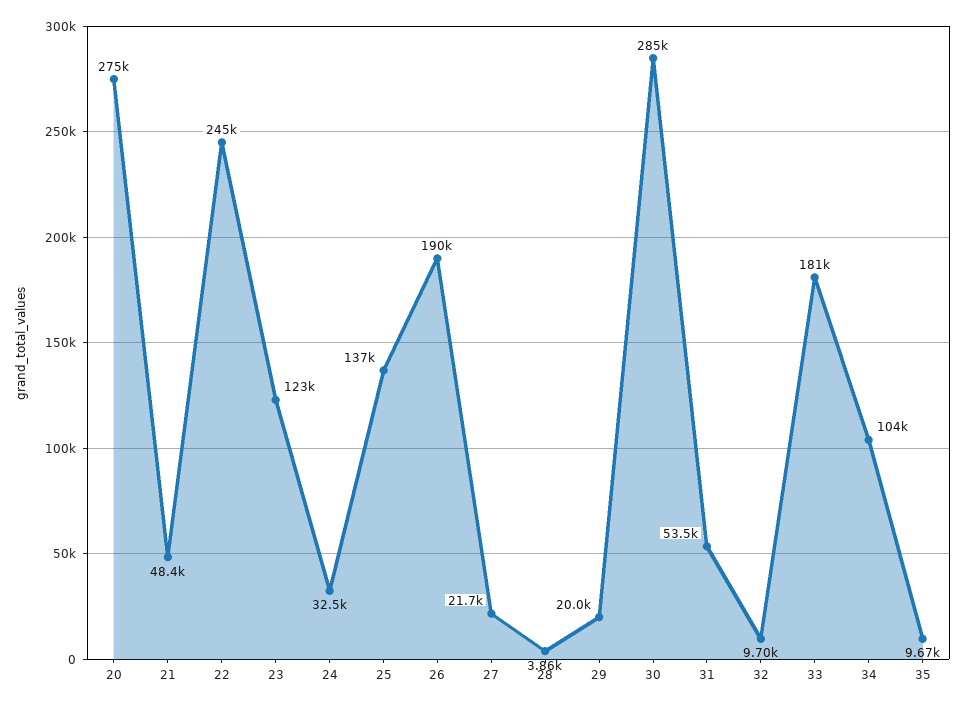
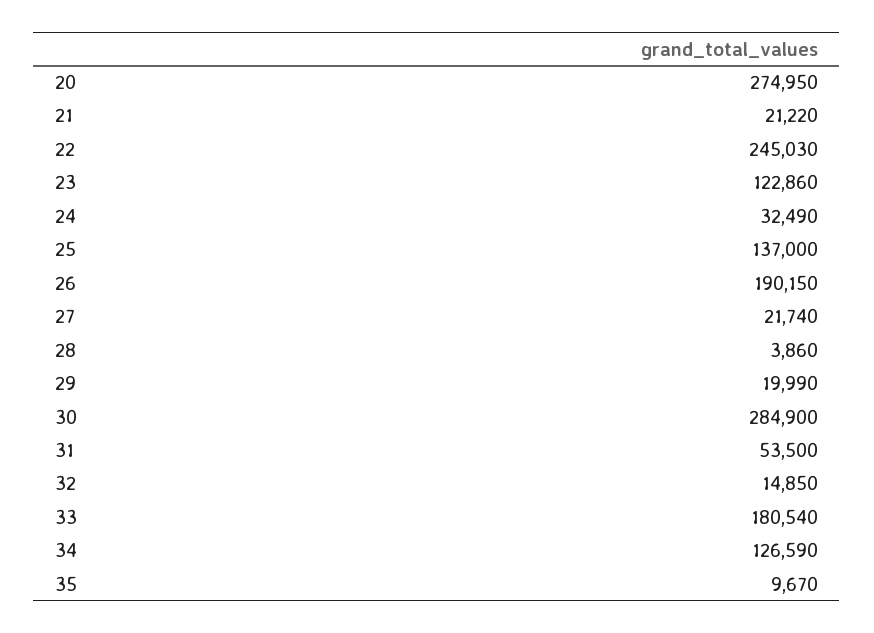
  {
    "20": 274950,
-   "21": 48400,
+   "21": 21220,
    "22": 245030,
    "23": 122860,
    "24": 32490,
    "25": 137000,
    "26": 190150,
    "27": 21740,
    "28": 3860,
    "29": 19990,
    "30": 284900,
    "31": 53500,
-   "32": 9700,
+   "32": 14850,
    "33": 180540,
-   "34": 104000,
+   "34": 126590,
    "35": 9670
  }

